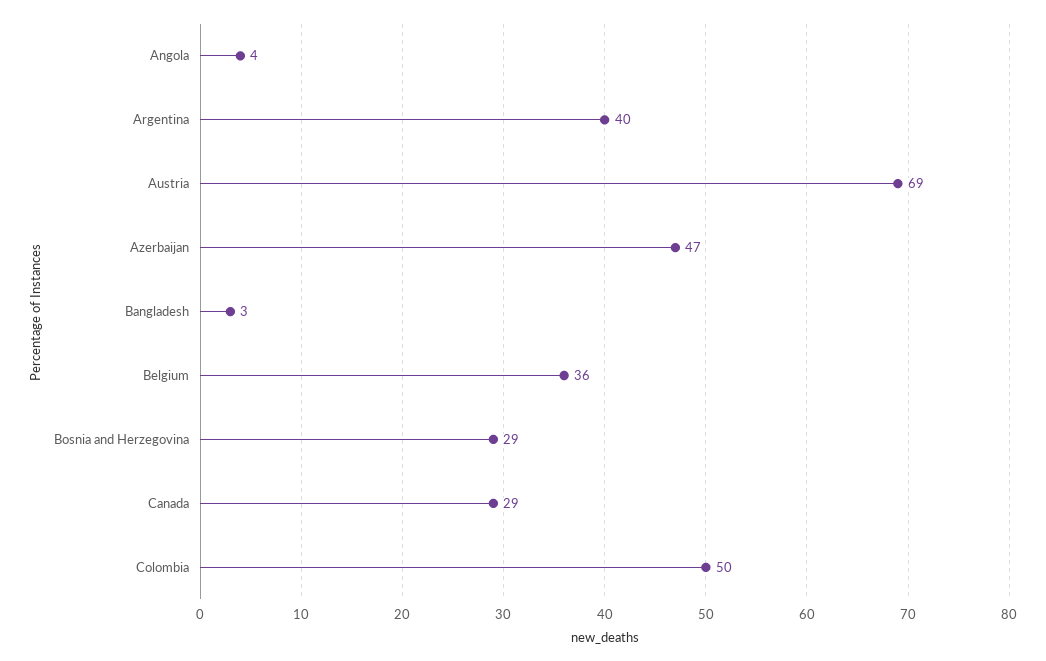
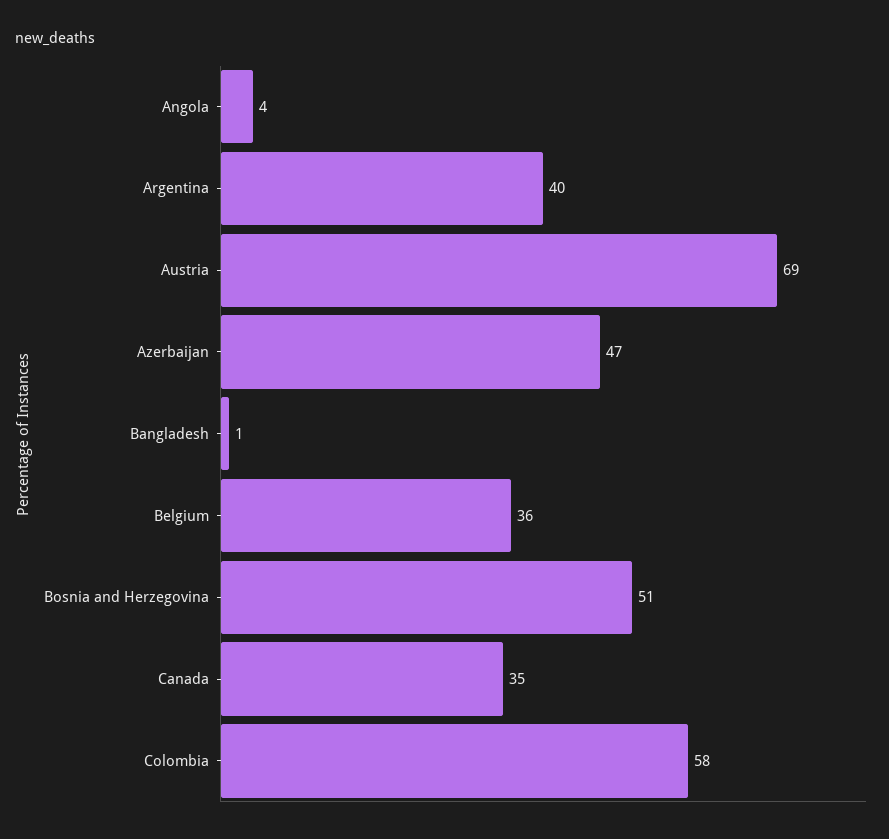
  {
    "Angola": 4,
    "Argentina": 40,
    "Austria": 69,
    "Azerbaijan": 47,
-   "Bangladesh": 3,
+   "Bangladesh": 1,
    "Belgium": 36,
-   "Bosnia and Herzegovina": 29,
+   "Bosnia and Herzegovina": 51,
-   "Canada": 29,
+   "Canada": 35,
-   "Colombia": 50
+   "Colombia": 58
  }

